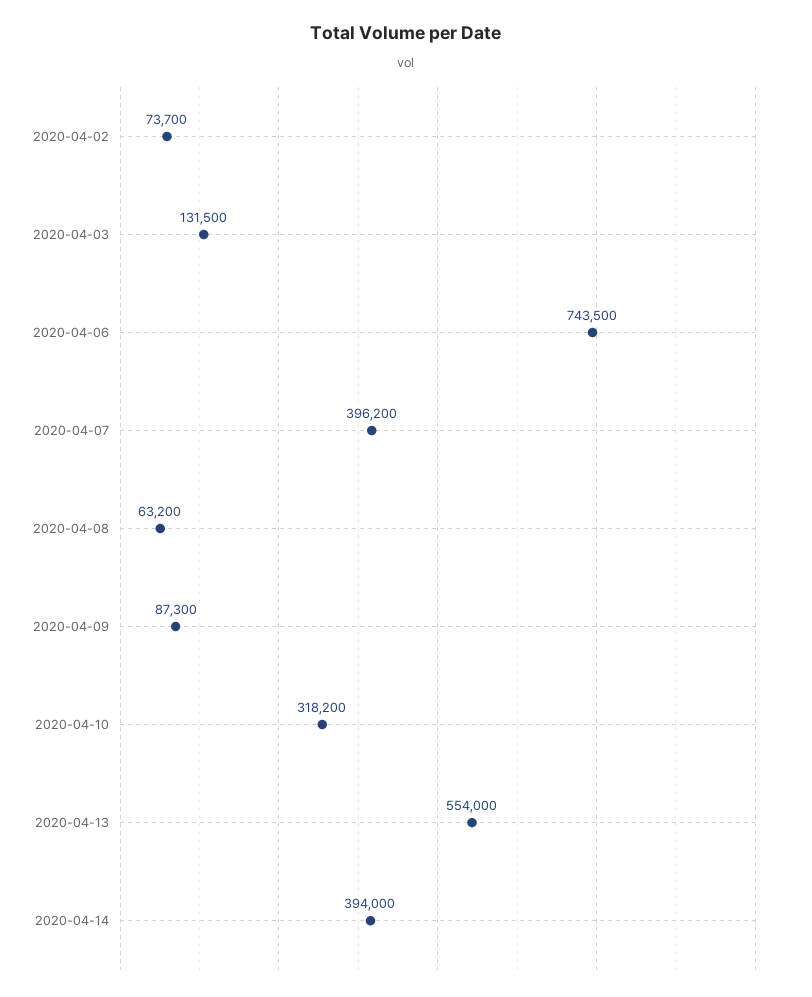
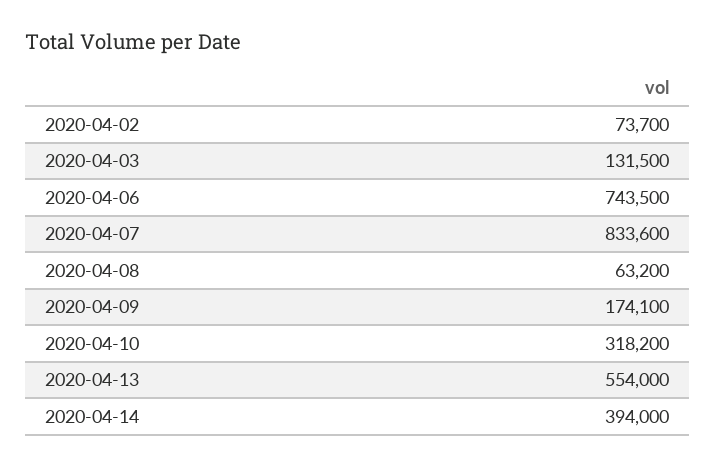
  {
    "2020-04-02": 73700,
    "2020-04-03": 131500,
    "2020-04-06": 743500,
-   "2020-04-07": 396200,
+   "2020-04-07": 833600,
    "2020-04-08": 63200,
-   "2020-04-09": 87300,
+   "2020-04-09": 174100,
    "2020-04-10": 318200,
    "2020-04-13": 554000,
    "2020-04-14": 394000
  }

